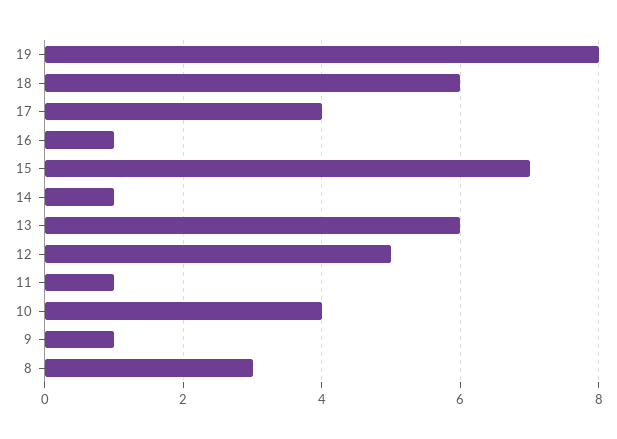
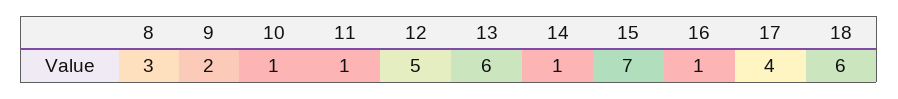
  {
-   "19": 8,
    "18": 6,
    "17": 4,
    "16": 1,
    "15": 7,
    "14": 1,
    "13": 6,
    "12": 5,
    "11": 1,
-   "10": 4,
+   "10": 1,
-   "9": 1,
+   "9": 2,
    "8": 3
  }

